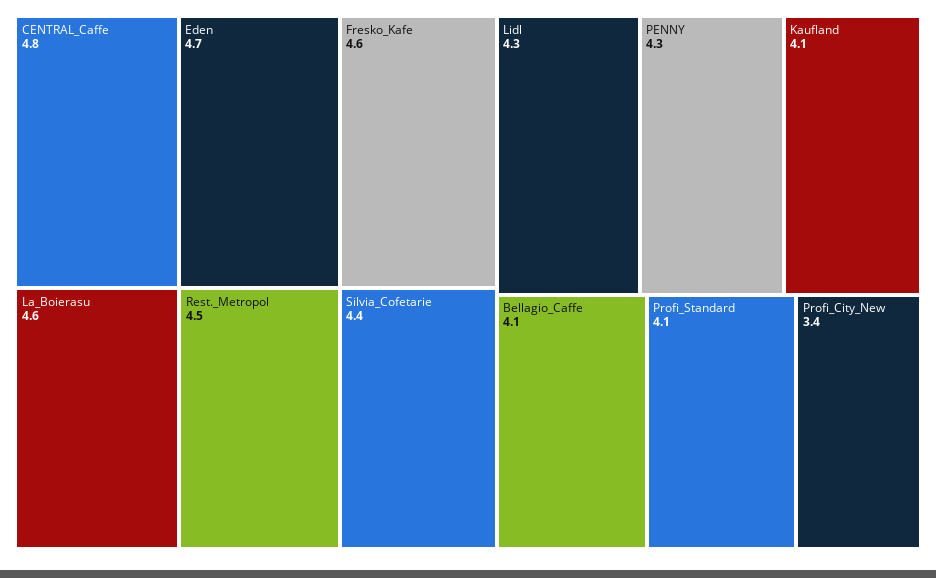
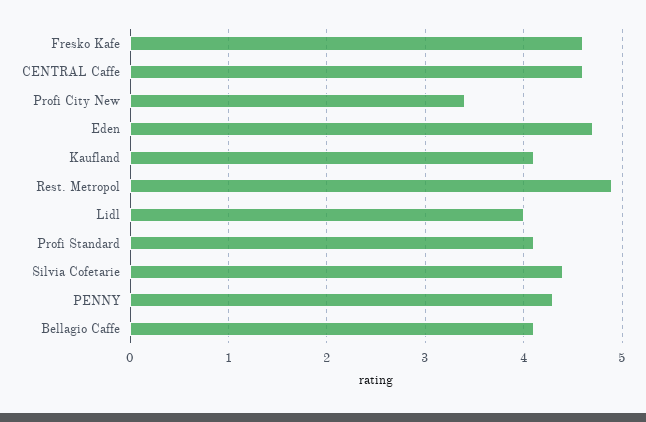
  {
-   "CENTRAL_Caffe": 4.8,
+   "CENTRAL_Caffe": 4.6,
    "Eden": 4.7,
    "Fresko_Kafe": 4.6,
-   "La_Boierasu": 4.6,
-   "Rest._Metropol": 4.5,
+   "Rest._Metropol": 4.9,
    "Silvia_Cofetarie": 4.4,
-   "Lidl": 4.3,
+   "Lidl": 4,
    "PENNY": 4.3,
    "Kaufland": 4.1,
    "Bellagio_Caffe": 4.1,
    "Profi_Standard": 4.1,
    "Profi_City_New": 3.4
  }

